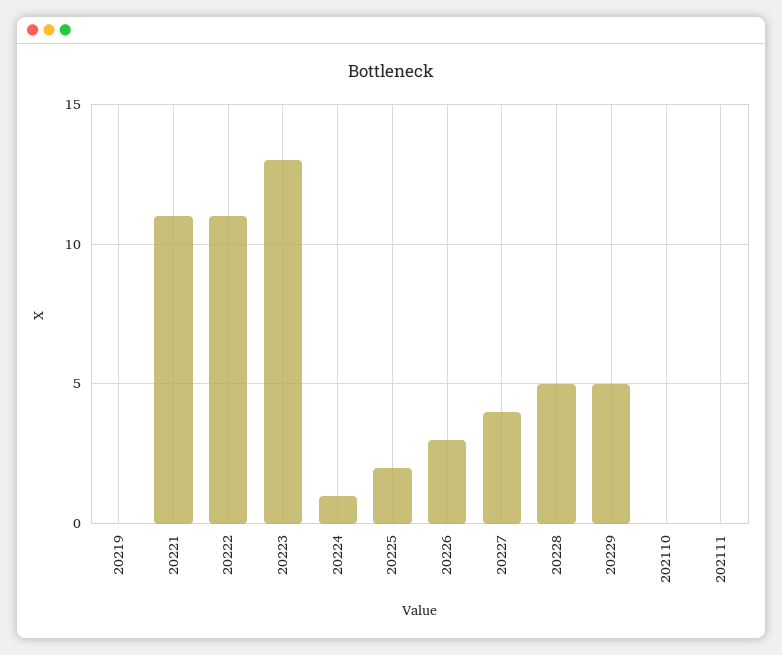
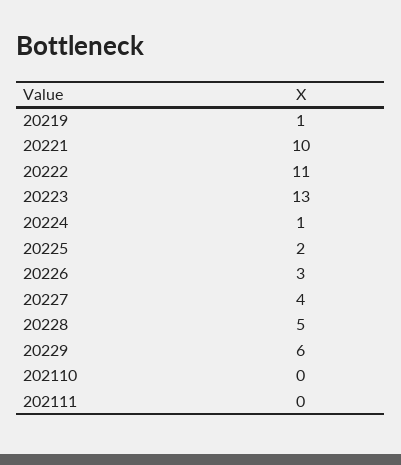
  {
-   "20219": 0,
+   "20219": 1,
-   "20221": 11,
+   "20221": 10,
    "20222": 11,
    "20223": 13,
    "20224": 1,
    "20225": 2,
    "20226": 3,
    "20227": 4,
    "20228": 5,
-   "20229": 5,
+   "20229": 6,
    "202110": 0,
    "202111": 0
  }

